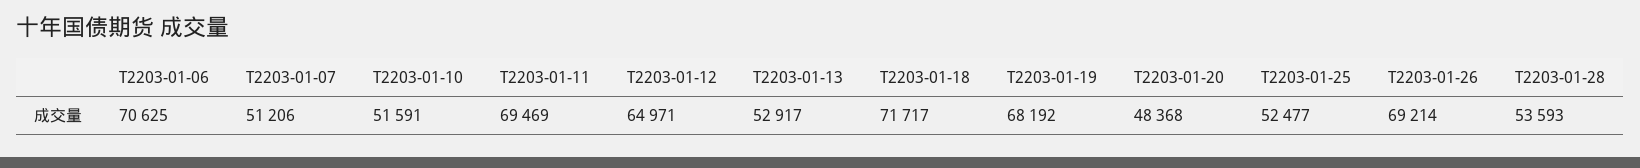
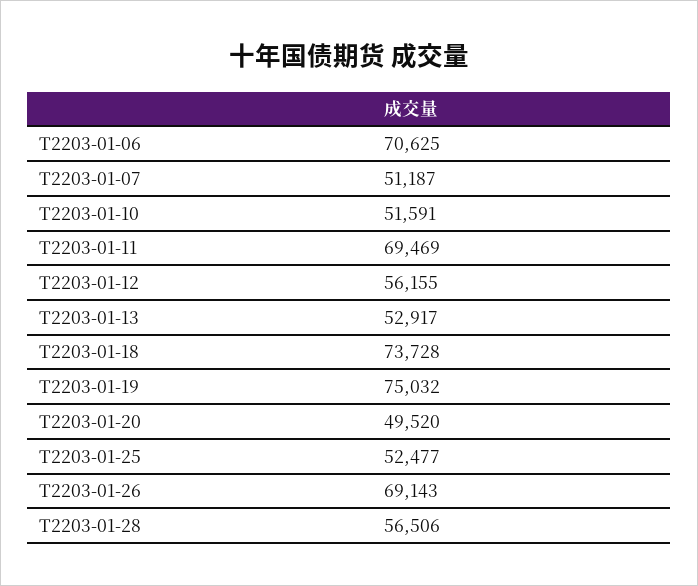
  {
    "T2203-01-06": 70625,
-   "T2203-01-07": 51206,
+   "T2203-01-07": 51187,
    "T2203-01-10": 51591,
    "T2203-01-11": 69469,
-   "T2203-01-12": 64971,
+   "T2203-01-12": 56155,
    "T2203-01-13": 52917,
-   "T2203-01-18": 71717,
+   "T2203-01-18": 73728,
-   "T2203-01-19": 68192,
+   "T2203-01-19": 75032,
-   "T2203-01-20": 48368,
+   "T2203-01-20": 49520,
    "T2203-01-25": 52477,
-   "T2203-01-26": 69214,
+   "T2203-01-26": 69143,
-   "T2203-01-28": 53593
+   "T2203-01-28": 56506
  }

